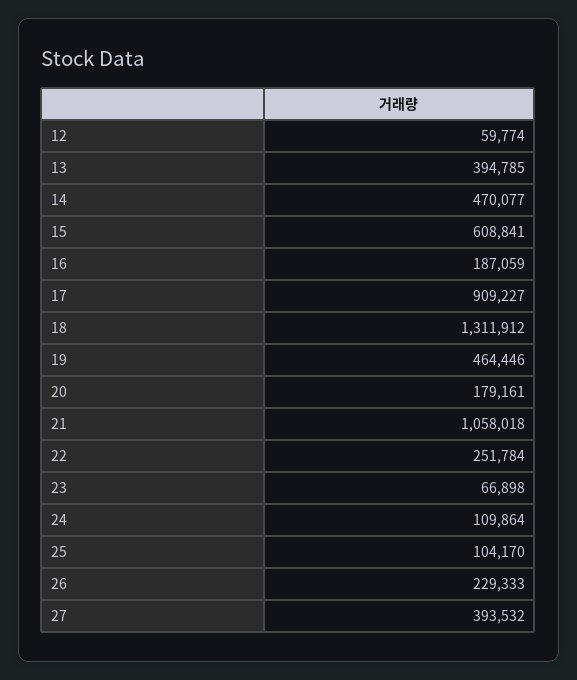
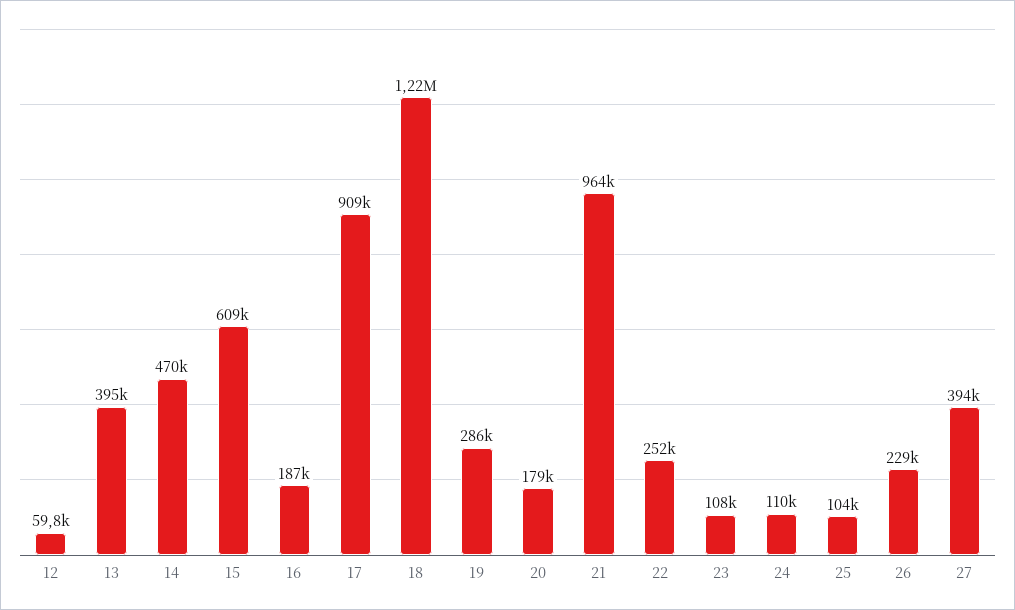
  {
    "12": 59774,
    "13": 394785,
    "14": 470077,
    "15": 608841,
    "16": 187059,
    "17": 909227,
-   "18": 1311912,
+   "18": 1220000,
-   "19": 464446,
+   "19": 286000,
    "20": 179161,
-   "21": 1058018,
+   "21": 964000,
    "22": 251784,
-   "23": 66898,
+   "23": 108000,
    "24": 109864,
    "25": 104170,
    "26": 229333,
    "27": 393532
  }

